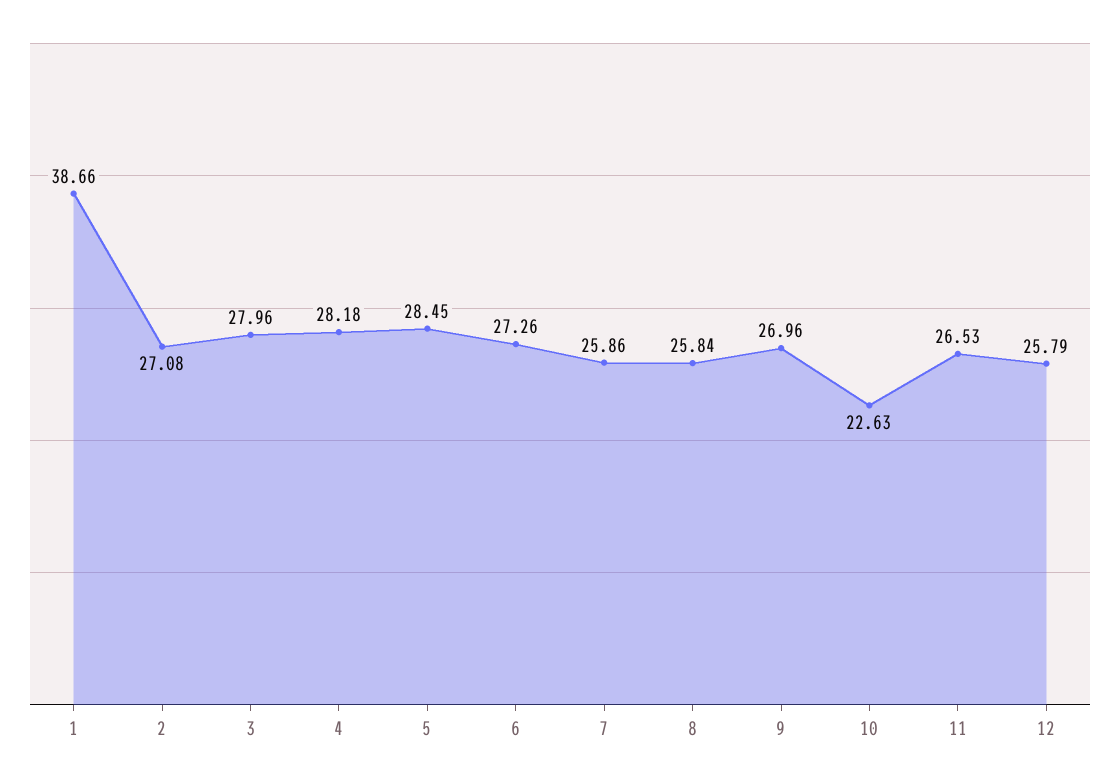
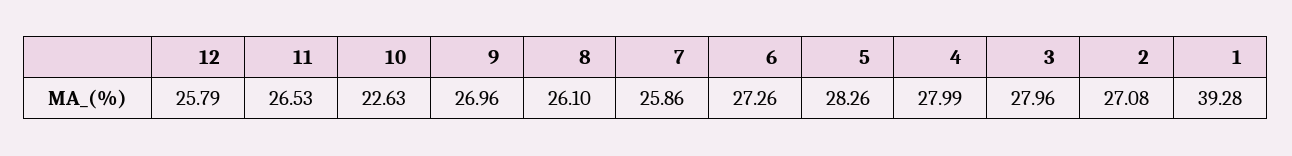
  {
-   "1": 38.66,
+   "1": 39.28,
    "2": 27.08,
    "3": 27.96,
-   "4": 28.18,
+   "4": 27.99,
-   "5": 28.45,
+   "5": 28.26,
    "6": 27.26,
    "7": 25.86,
-   "8": 25.84,
+   "8": 26.1,
    "9": 26.96,
    "10": 22.63,
    "11": 26.53,
    "12": 25.79
  }

